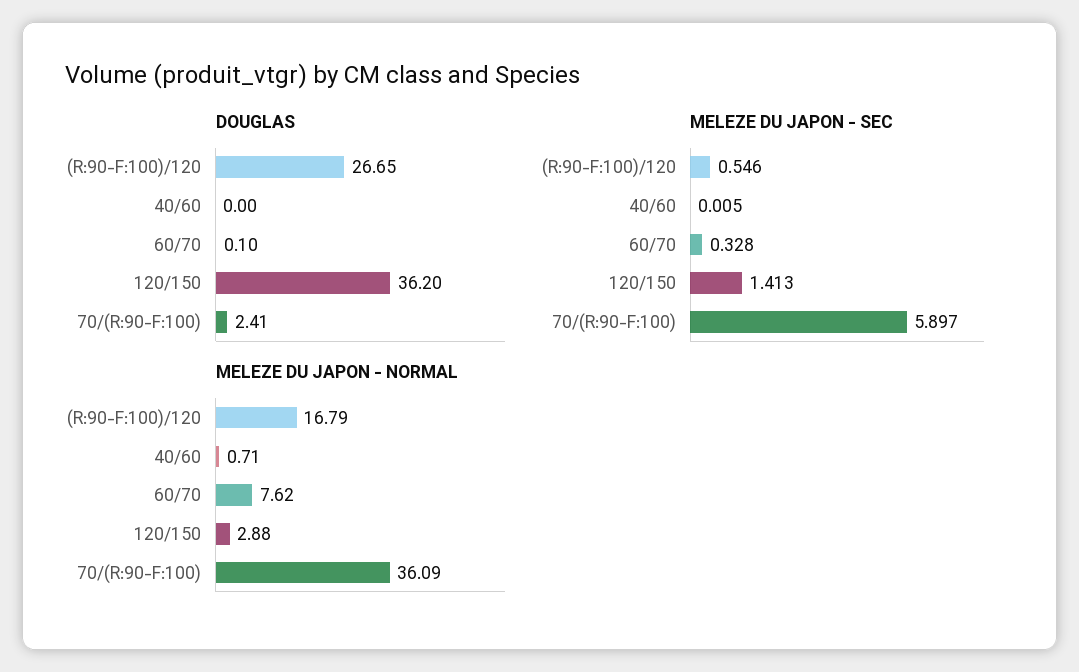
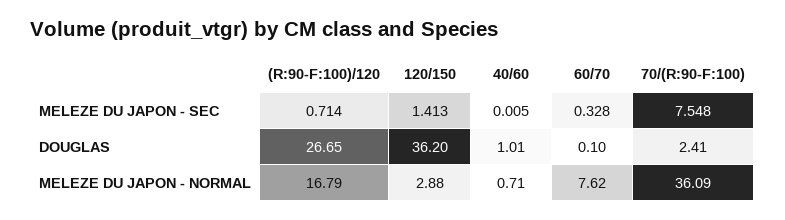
  {
    "DOUGLAS": {
      "(R:90-F:100)/120": 26.65,
-     "40/60": 0,
+     "40/60": 1.01,
      "60/70": 0.1,
      "120/150": 36.2,
      "70/(R:90-F:100)": 2.41
    },
    "MELEZE DU JAPON - SEC": {
-     "(R:90-F:100)/120": 0.546,
+     "(R:90-F:100)/120": 0.714,
      "40/60": 0.005,
      "60/70": 0.328,
      "120/150": 1.413,
-     "70/(R:90-F:100)": 5.897
+     "70/(R:90-F:100)": 7.548
    },
    "MELEZE DU JAPON - NORMAL": {
      "(R:90-F:100)/120": 16.79,
      "40/60": 0.71,
      "60/70": 7.62,
      "120/150": 2.88,
      "70/(R:90-F:100)": 36.09
    }
  }

